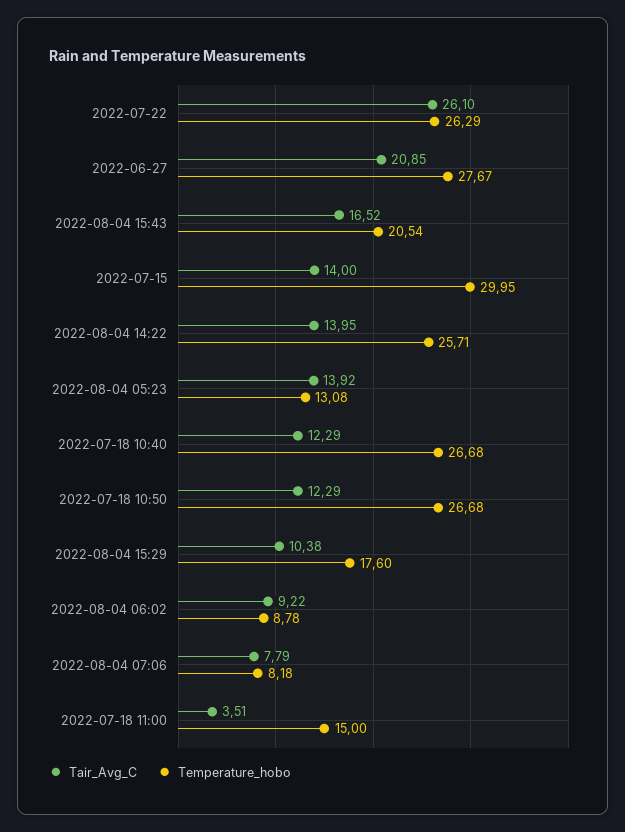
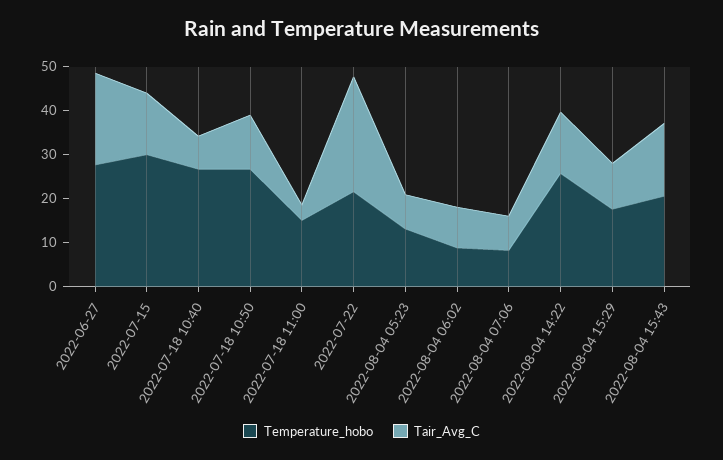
  {
    "Tair_Avg_C": {
      "2022-07-22": 26.1,
      "2022-06-27": 20.85,
      "2022-08-04 15:43": 16.52,
      "2022-07-15": 14,
      "2022-08-04 14:22": 13.95,
-     "2022-08-04 05:23": 13.92,
+     "2022-08-04 05:23": 8,
-     "2022-07-18 10:40": 12.29,
+     "2022-07-18 10:40": 8,
      "2022-07-18 10:50": 12.29,
      "2022-08-04 15:29": 10.38,
      "2022-08-04 06:02": 9.22,
      "2022-08-04 07:06": 7.79,
      "2022-07-18 11:00": 3.51
    },
    "Temperature_hobo": {
-     "2022-07-22": 26.29,
+     "2022-07-22": 22,
      "2022-06-27": 27.67,
      "2022-08-04 15:43": 20.54,
      "2022-07-15": 29.95,
      "2022-08-04 14:22": 25.71,
      "2022-08-04 05:23": 13.08,
      "2022-07-18 10:40": 26.68,
      "2022-07-18 10:50": 26.68,
      "2022-08-04 15:29": 17.6,
      "2022-08-04 06:02": 8.78,
      "2022-08-04 07:06": 8.18,
      "2022-07-18 11:00": 15
    }
  }

